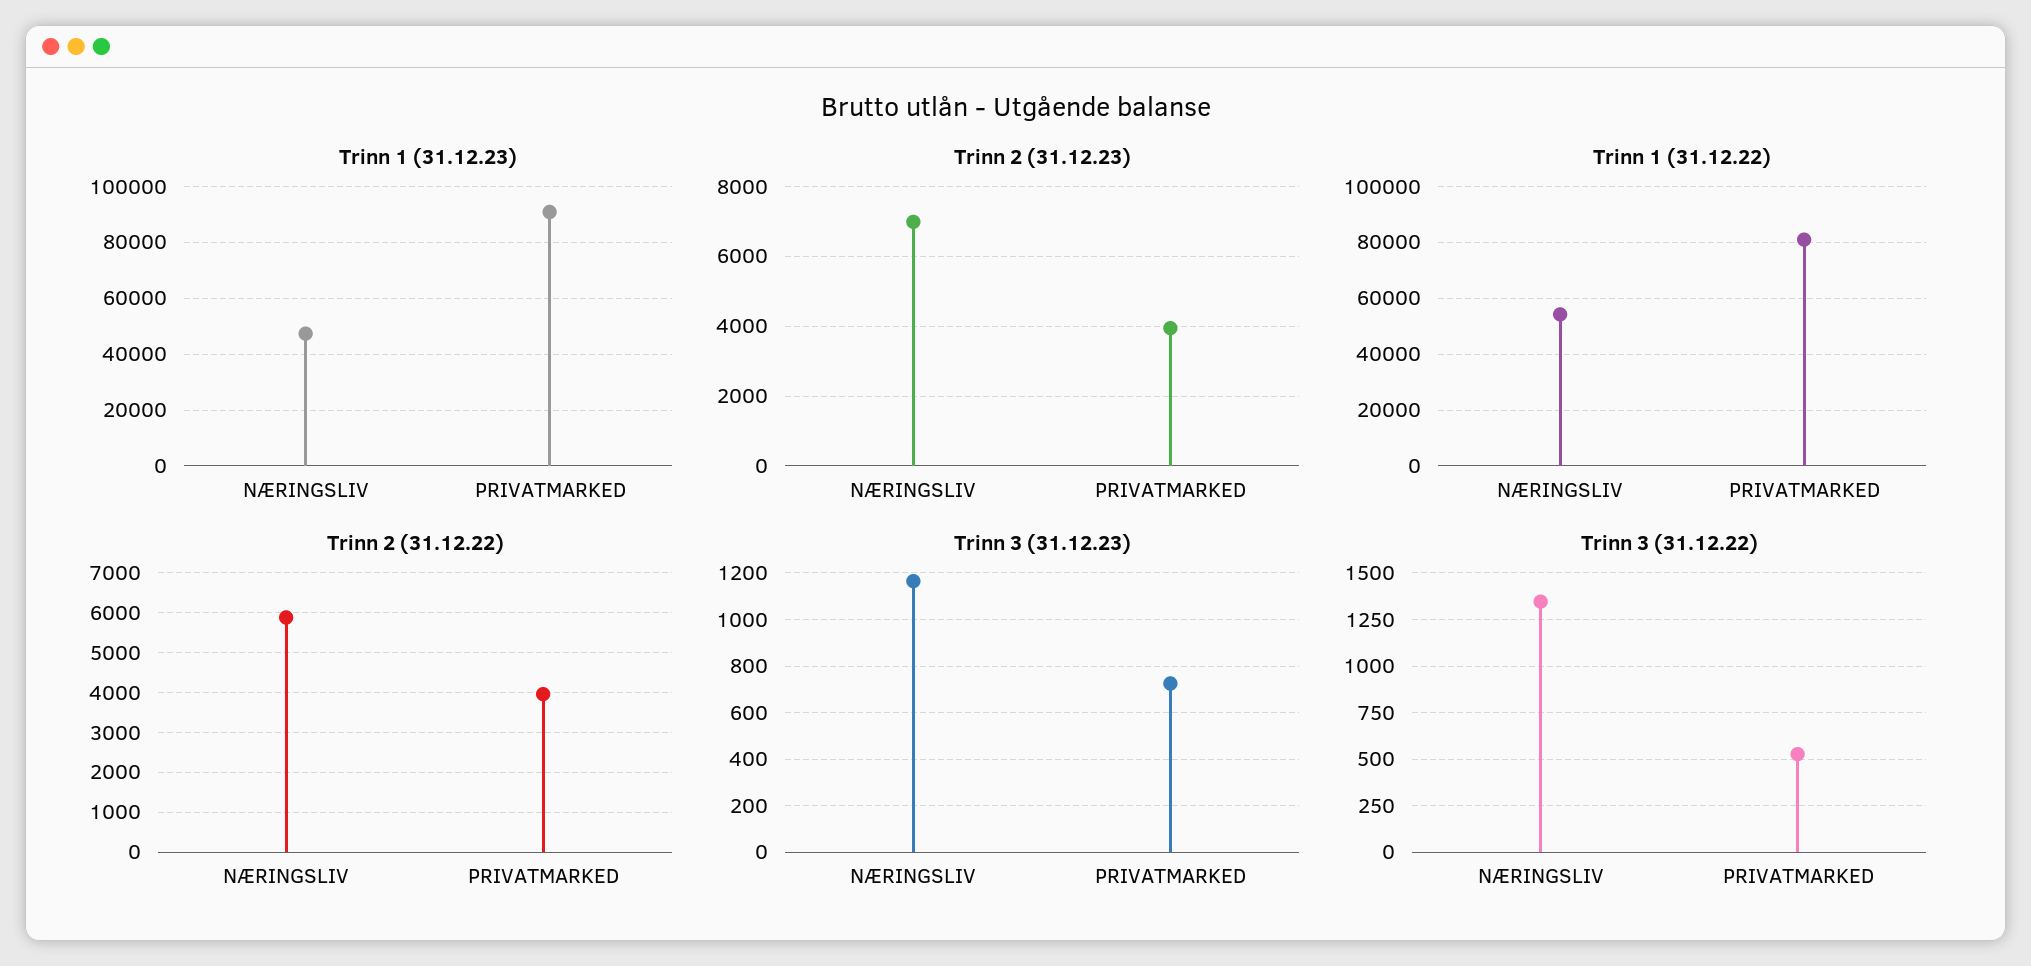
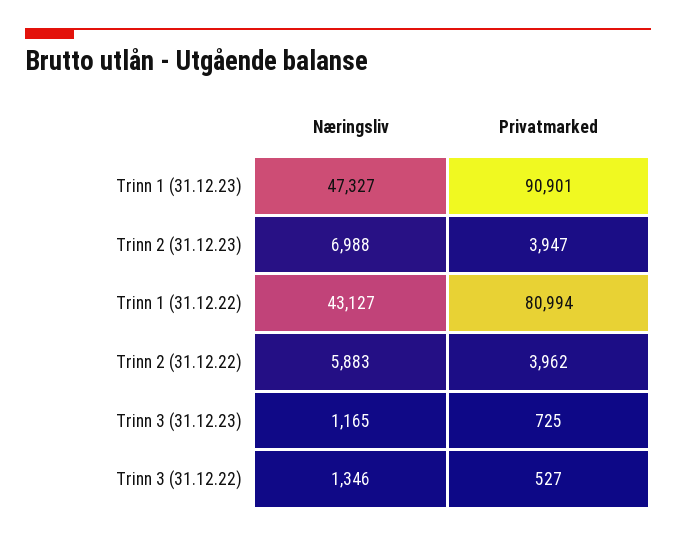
  {
    "Trinn 1 (31.12.23)": {
      "NÆRINGSLIV": 47327,
      "PRIVATMARKED": 90901
    },
    "Trinn 2 (31.12.23)": {
      "NÆRINGSLIV": 6988,
      "PRIVATMARKED": 3947
    },
    "Trinn 1 (31.12.22)": {
-     "NÆRINGSLIV": 55000,
+     "NÆRINGSLIV": 43127,
      "PRIVATMARKED": 80994
    },
    "Trinn 2 (31.12.22)": {
      "NÆRINGSLIV": 5883,
      "PRIVATMARKED": 3962
    },
    "Trinn 3 (31.12.23)": {
      "NÆRINGSLIV": 1165,
      "PRIVATMARKED": 725
    },
    "Trinn 3 (31.12.22)": {
      "NÆRINGSLIV": 1346,
      "PRIVATMARKED": 527
    }
  }

